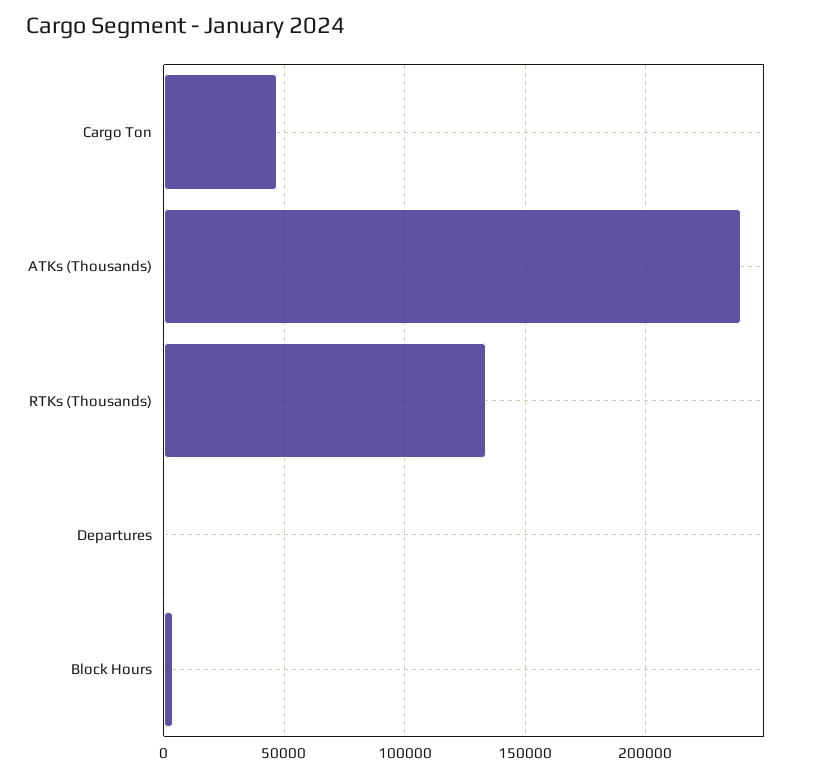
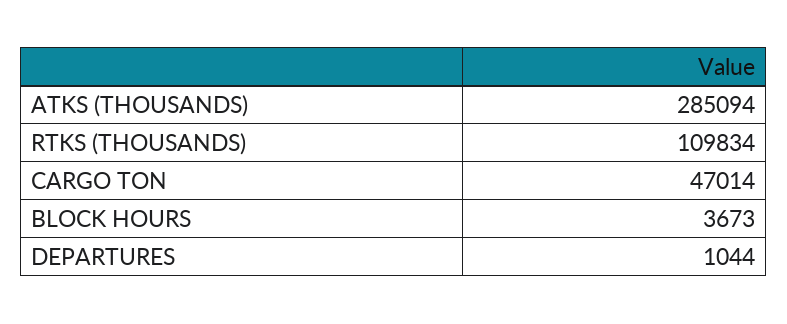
  {
    "Cargo Ton": 47014,
-   "ATKs (Thousands)": 240000,
+   "ATKs (Thousands)": 285094,
-   "RTKs (Thousands)": 135000,
+   "RTKs (Thousands)": 109834,
    "Departures": 1044,
    "Block Hours": 3673
  }

